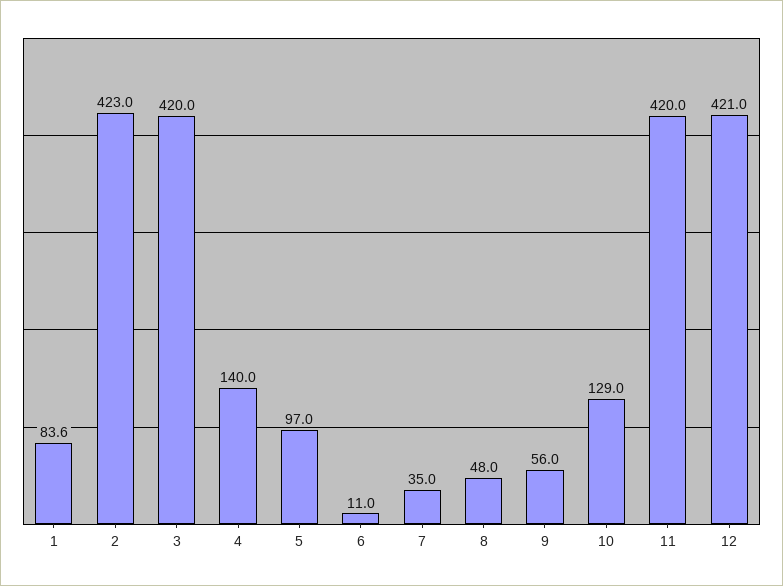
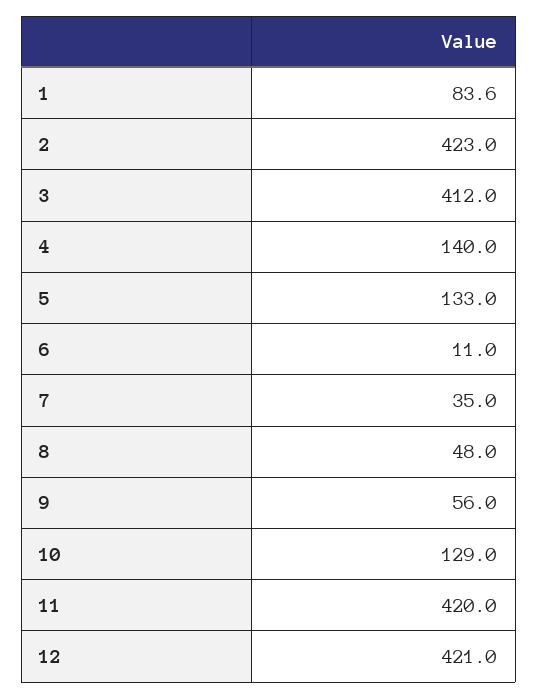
  {
    "1": 83.6,
    "2": 423,
-   "3": 420,
+   "3": 412,
    "4": 140,
-   "5": 97,
+   "5": 133,
    "6": 11,
    "7": 35,
    "8": 48,
    "9": 56,
    "10": 129,
    "11": 420,
    "12": 421
  }

